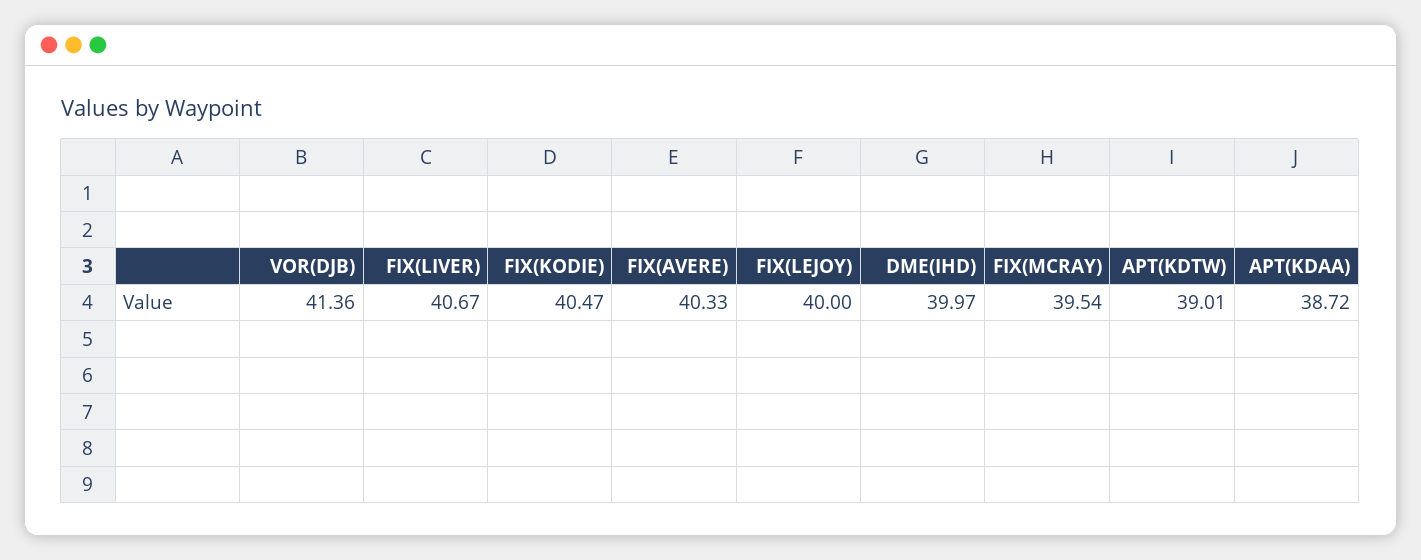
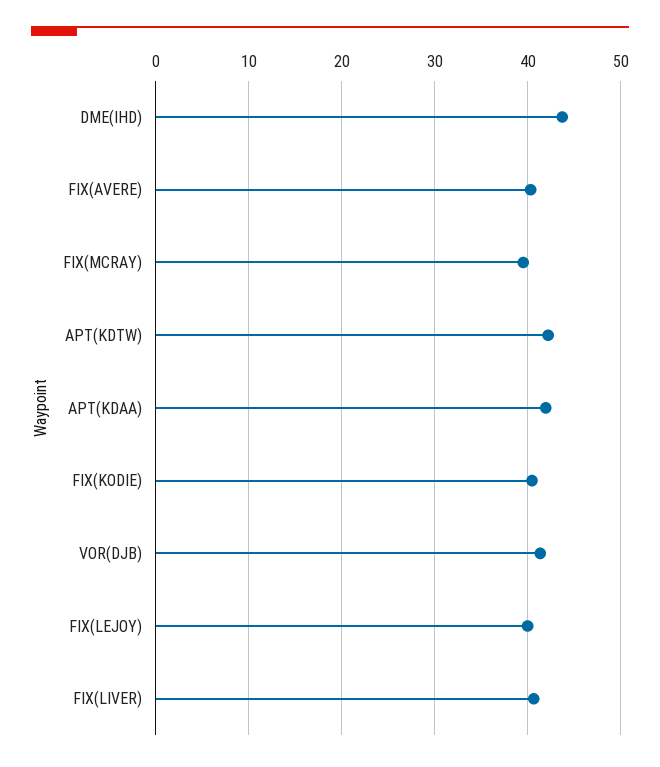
  {
    "VOR(DJB)": 41.36,
    "FIX(LIVER)": 40.67,
    "FIX(KODIE)": 40.47,
    "FIX(AVERE)": 40.33,
    "FIX(LEJOY)": 40,
-   "DME(IHD)": 39.97,
+   "DME(IHD)": 44,
    "FIX(MCRAY)": 39.54,
-   "APT(KDTW)": 39.01,
+   "APT(KDTW)": 42,
-   "APT(KDAA)": 38.72
+   "APT(KDAA)": 42
  }

